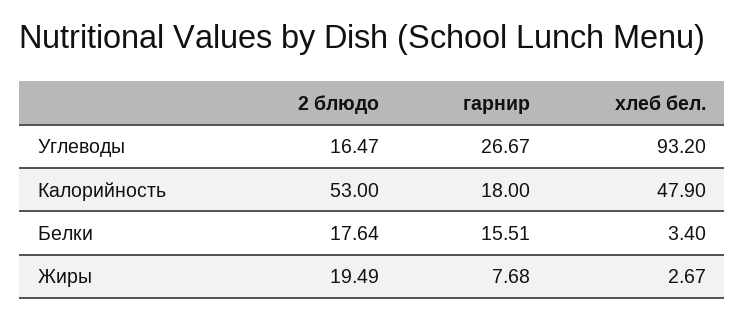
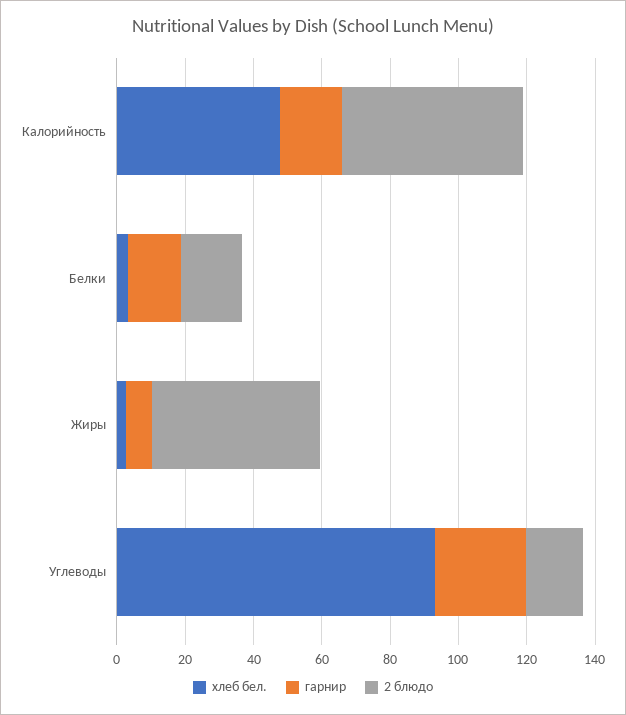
  {
    "2 блюдо": {
      "Углеводы": 16.47,
      "Калорийность": 53,
      "Белки": 17.64,
-     "Жиры": 19.49
+     "Жиры": 50
    },
    "гарнир": {
      "Углеводы": 26.67,
      "Калорийность": 18,
      "Белки": 15.51,
      "Жиры": 7.68
    },
    "хлеб бел.": {
      "Углеводы": 93.2,
      "Калорийность": 47.9,
      "Белки": 3.4,
      "Жиры": 2.67
    }
  }

